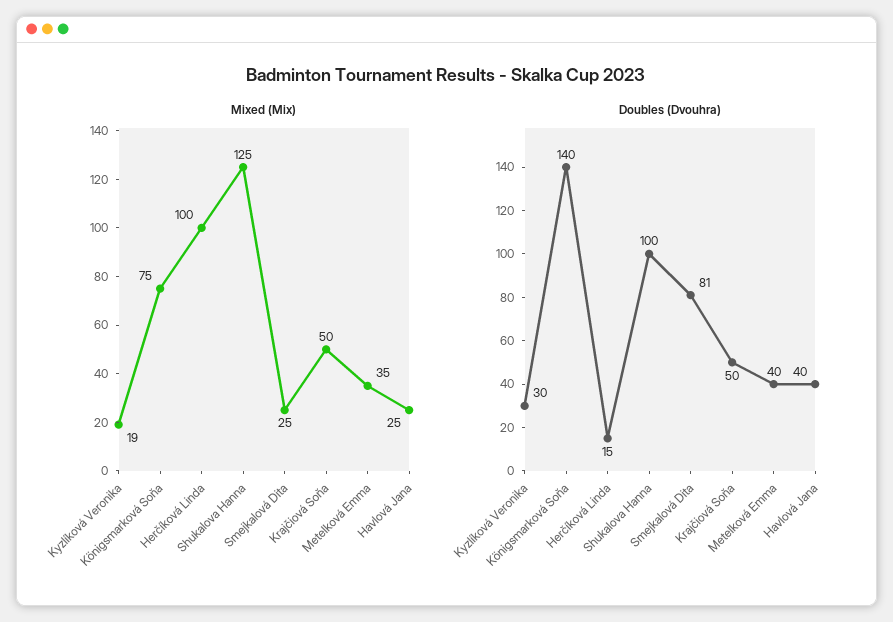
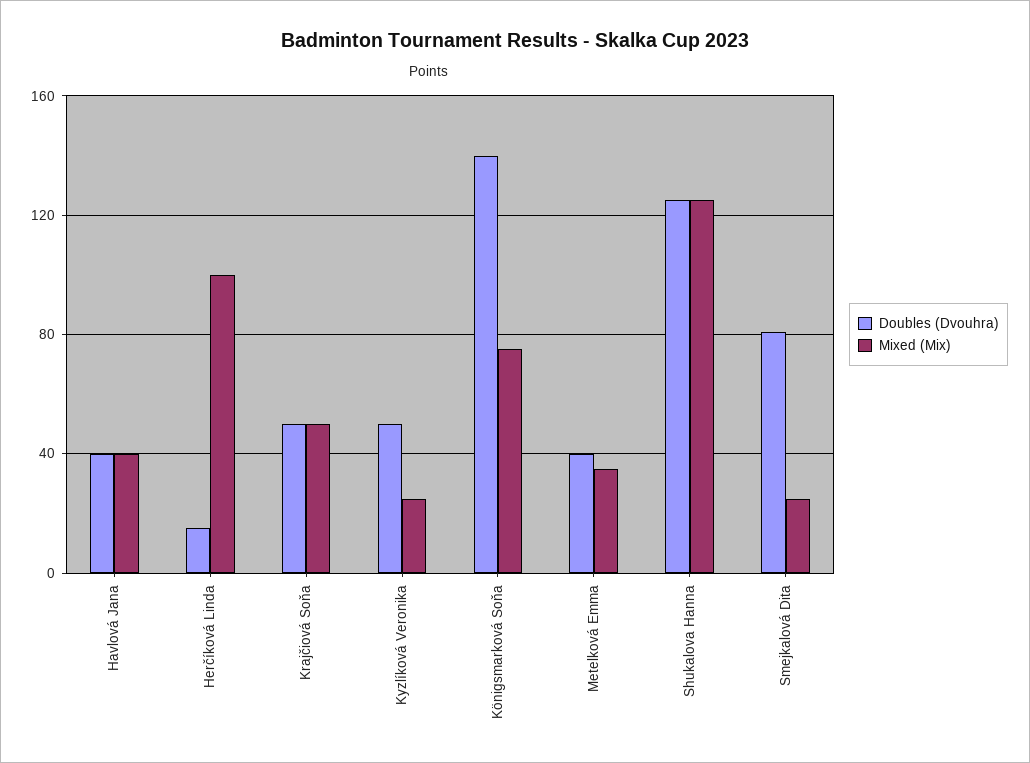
  {
    "Mixed (Mix)": {
-     "Kyzlíková Veronika": 19,
+     "Kyzlíková Veronika": 25,
      "Königsmarková Soňa": 75,
      "Herčíková Linda": 100,
      "Shukalova Hanna": 125,
      "Smejkalová Dita": 25,
      "Krajčiová Soňa": 50,
      "Metelková Emma": 35,
-     "Havlová Jana": 25
+     "Havlová Jana": 40
    },
    "Doubles (Dvouhra)": {
-     "Kyzlíková Veronika": 30,
+     "Kyzlíková Veronika": 50,
      "Königsmarková Soňa": 140,
      "Herčíková Linda": 15,
-     "Shukalova Hanna": 100,
+     "Shukalova Hanna": 125,
      "Smejkalová Dita": 81,
      "Krajčiová Soňa": 50,
      "Metelková Emma": 40,
      "Havlová Jana": 40
    }
  }

